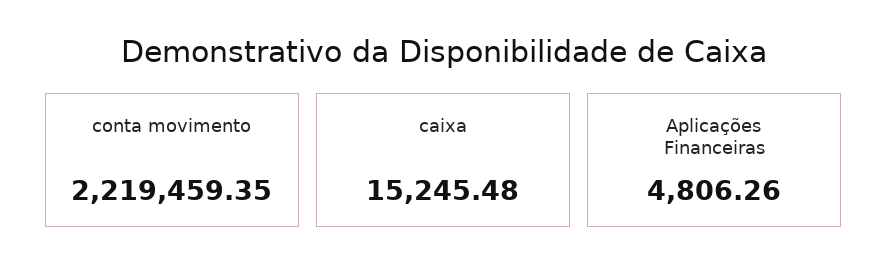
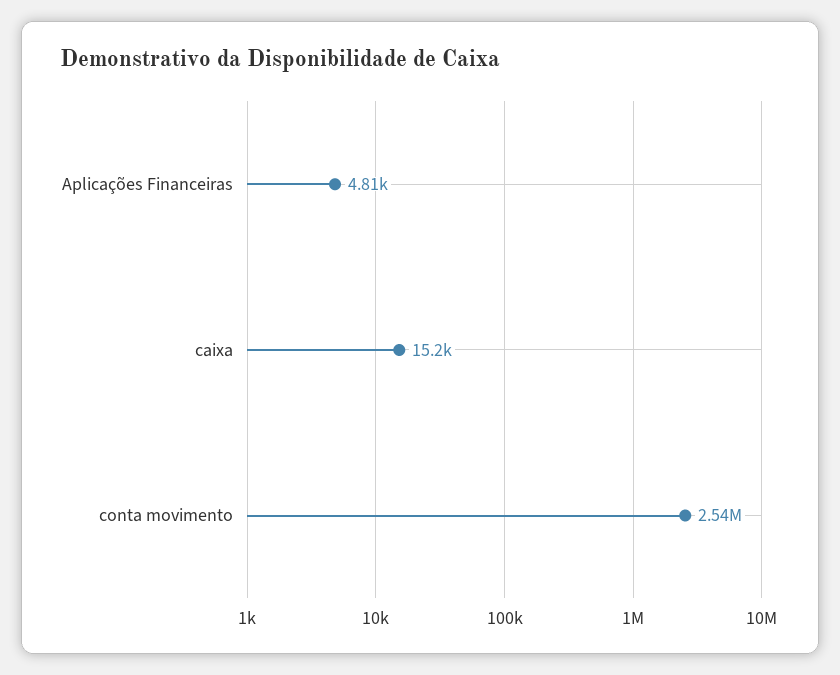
  {
-   "conta movimento": 2219459.35,
+   "conta movimento": 2540000,
    "caixa": 15245.48,
    "Aplicações Financeiras": 4806.26
  }

